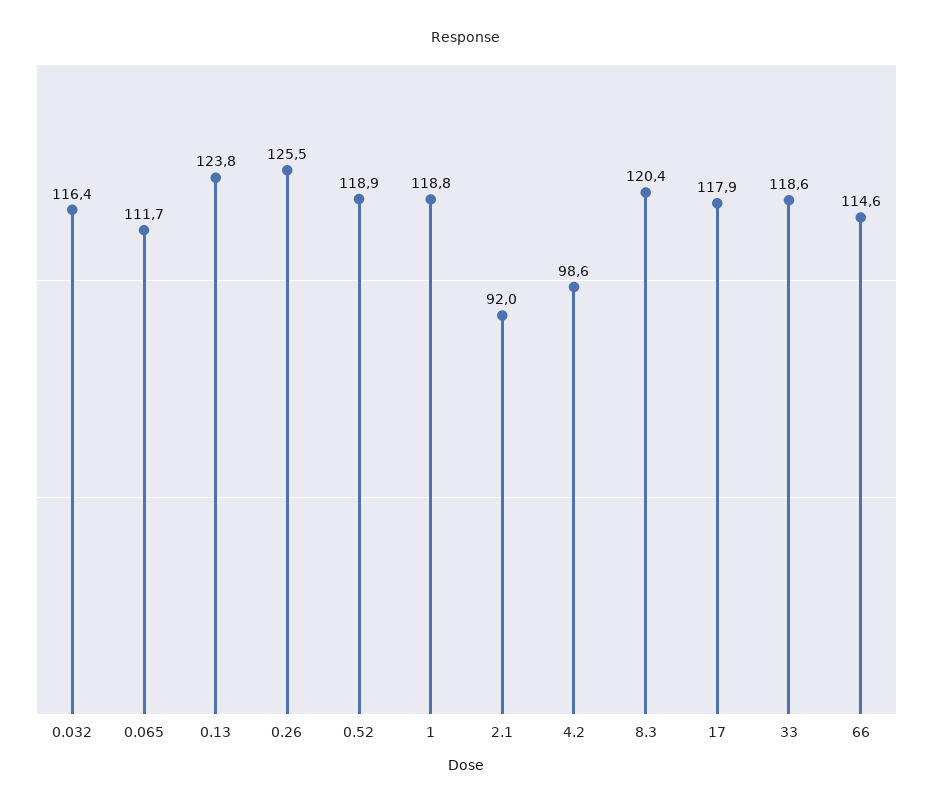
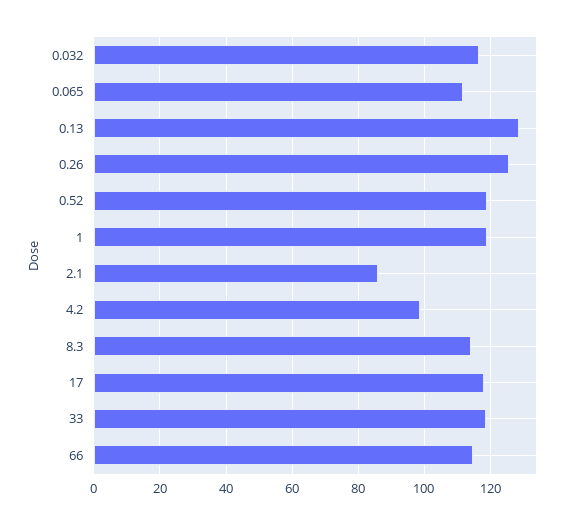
  {
    "0.032": 116.4,
    "0.065": 111.7,
-   "0.13": 123.8,
+   "0.13": 128,
    "0.26": 125.5,
    "0.52": 118.9,
    "1": 118.8,
-   "2.1": 92,
+   "2.1": 86,
    "4.2": 98.6,
-   "8.3": 120.4,
+   "8.3": 114,
    "17": 117.9,
    "33": 118.6,
    "66": 114.6
  }

